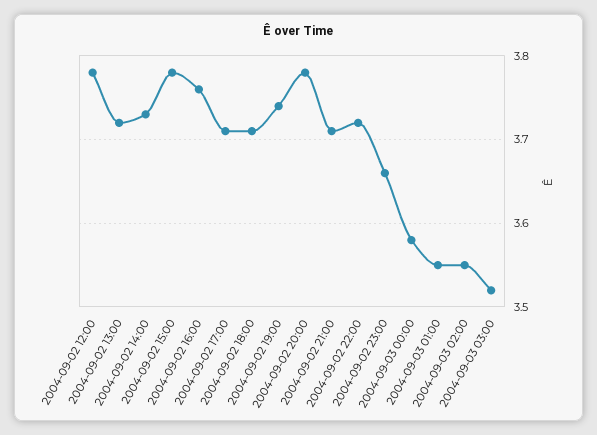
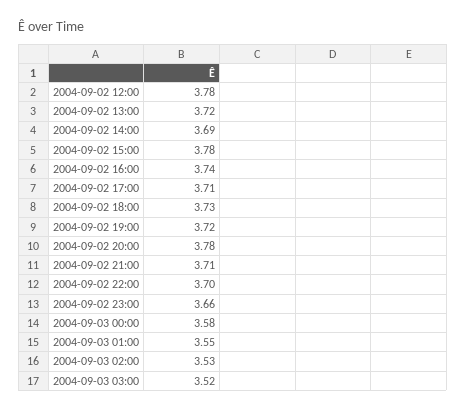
  {
    "2004-09-02 12:00": 3.78,
    "2004-09-02 13:00": 3.72,
-   "2004-09-02 14:00": 3.73,
+   "2004-09-02 14:00": 3.69,
    "2004-09-02 15:00": 3.78,
-   "2004-09-02 16:00": 3.76,
+   "2004-09-02 16:00": 3.74,
    "2004-09-02 17:00": 3.71,
-   "2004-09-02 18:00": 3.71,
+   "2004-09-02 18:00": 3.73,
-   "2004-09-02 19:00": 3.74,
+   "2004-09-02 19:00": 3.72,
    "2004-09-02 20:00": 3.78,
    "2004-09-02 21:00": 3.71,
-   "2004-09-02 22:00": 3.72,
+   "2004-09-02 22:00": 3.7,
    "2004-09-02 23:00": 3.66,
    "2004-09-03 00:00": 3.58,
    "2004-09-03 01:00": 3.55,
-   "2004-09-03 02:00": 3.55,
+   "2004-09-03 02:00": 3.53,
    "2004-09-03 03:00": 3.52
  }

